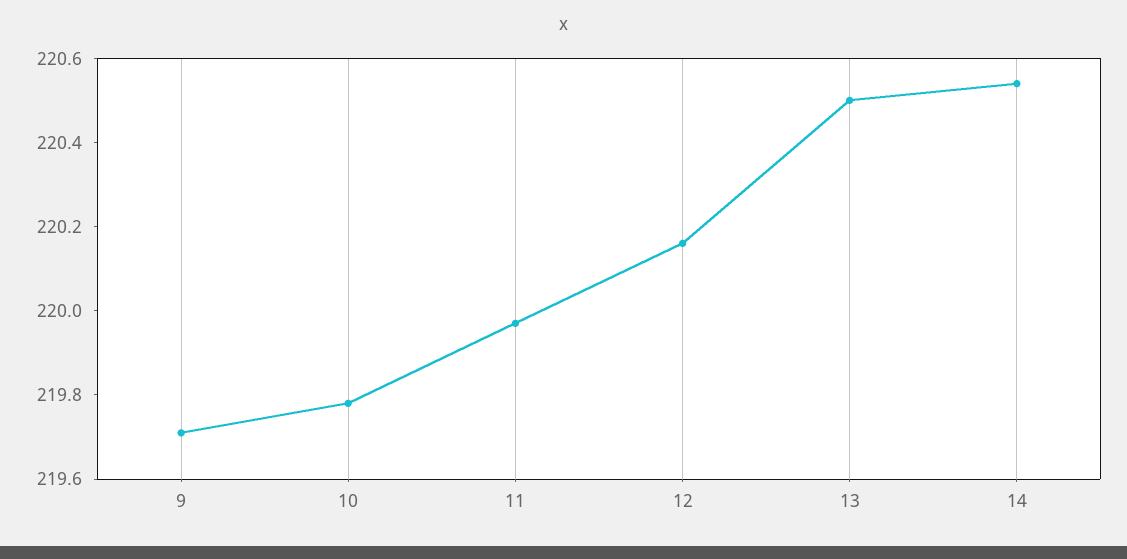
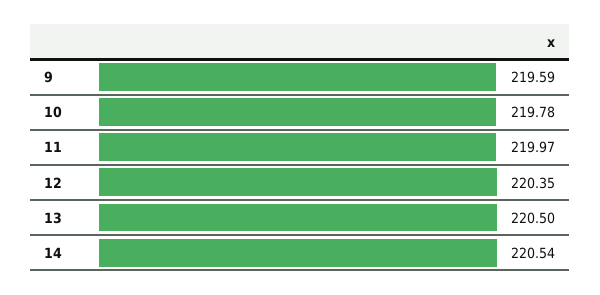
  {
-   "9": 219.7,
+   "9": 219.59,
    "10": 219.78,
    "11": 219.97,
-   "12": 220.15,
+   "12": 220.35,
    "13": 220.5,
    "14": 220.54
  }

